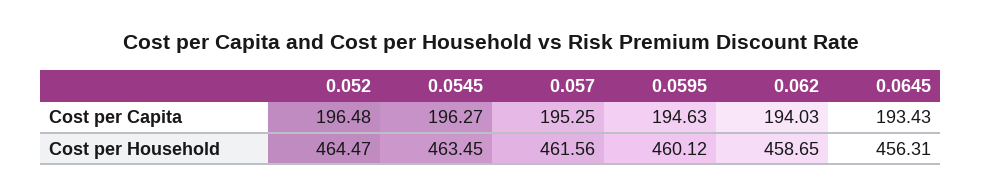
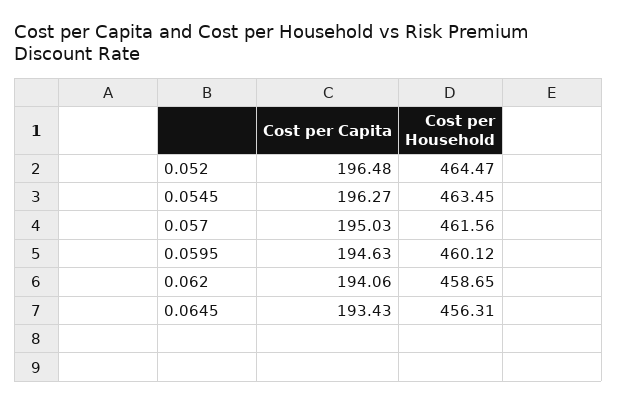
  {
    "0.052": {
      "Cost per Capita": 196.48,
      "Cost per Household": 464.47
    },
    "0.0545": {
      "Cost per Capita": 196.27,
      "Cost per Household": 463.45
    },
    "0.057": {
-     "Cost per Capita": 195.25,
+     "Cost per Capita": 195.03,
      "Cost per Household": 461.56
    },
    "0.0595": {
      "Cost per Capita": 194.63,
      "Cost per Household": 460.12
    },
    "0.062": {
-     "Cost per Capita": 194.03,
+     "Cost per Capita": 194.06,
      "Cost per Household": 458.65
    },
    "0.0645": {
      "Cost per Capita": 193.43,
      "Cost per Household": 456.31
    }
  }

